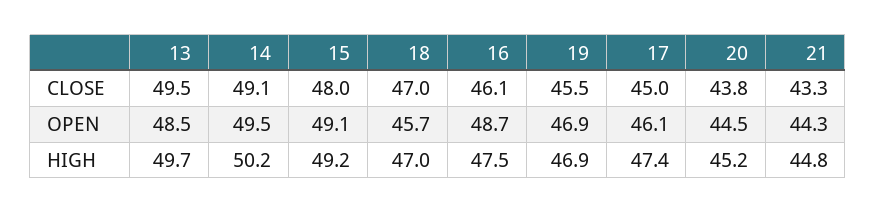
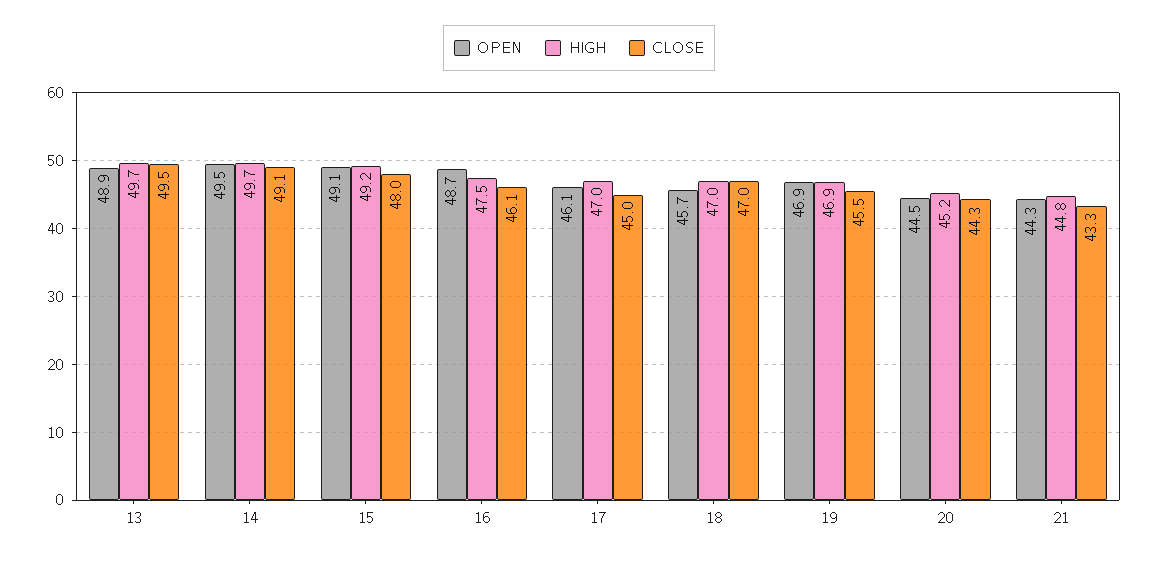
  {
    "CLOSE": {
      "13": 49.5,
      "14": 49.1,
      "15": 48,
      "18": 47,
      "16": 46.1,
      "19": 45.5,
      "17": 45,
-     "20": 43.8,
+     "20": 44.3,
      "21": 43.3
    },
    "OPEN": {
-     "13": 48.5,
+     "13": 48.9,
      "14": 49.5,
      "15": 49.1,
      "18": 45.7,
      "16": 48.7,
      "19": 46.9,
      "17": 46.1,
      "20": 44.5,
      "21": 44.3
    },
    "HIGH": {
      "13": 49.7,
-     "14": 50.2,
+     "14": 49.7,
      "15": 49.2,
      "18": 47,
      "16": 47.5,
      "19": 46.9,
-     "17": 47.4,
+     "17": 47,
      "20": 45.2,
      "21": 44.8
    }
  }

